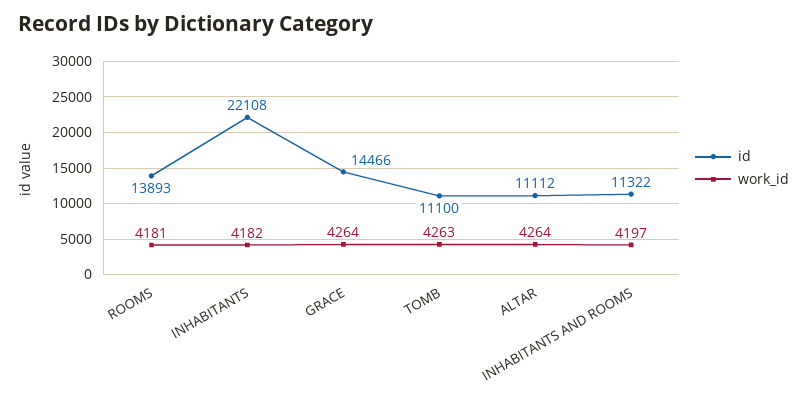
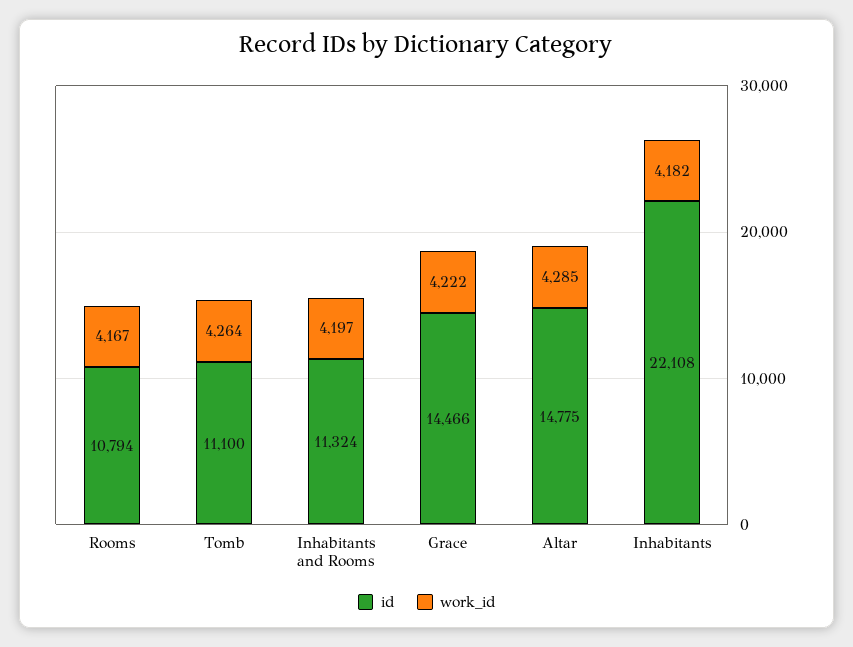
  {
    "id": {
-     "ROOMS": 13893,
+     "ROOMS": 10794,
      "INHABITANTS": 22108,
      "GRACE": 14466,
      "TOMB": 11100,
-     "ALTAR": 11112,
+     "ALTAR": 14775,
-     "INHABITANTS AND ROOMS": 11322
+     "INHABITANTS AND ROOMS": 11324
    },
    "work_id": {
-     "ROOMS": 4181,
+     "ROOMS": 4167,
      "INHABITANTS": 4182,
-     "GRACE": 4264,
+     "GRACE": 4222,
-     "TOMB": 4263,
+     "TOMB": 4264,
-     "ALTAR": 4264,
+     "ALTAR": 4285,
      "INHABITANTS AND ROOMS": 4197
    }
  }

